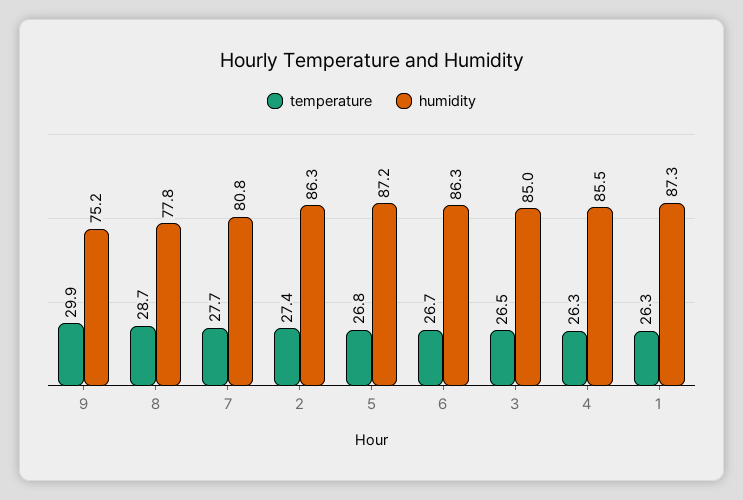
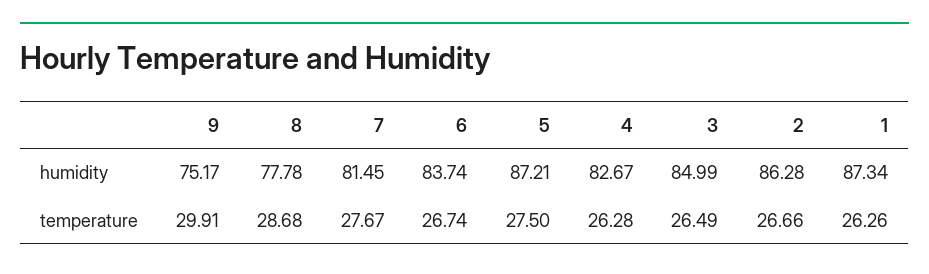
  {
    "temperature": {
      "9": 29.91,
      "8": 28.68,
      "7": 27.67,
-     "2": 27.4,
+     "2": 26.66,
-     "5": 26.8,
+     "5": 27.5,
      "6": 26.74,
      "3": 26.49,
      "4": 26.28,
      "1": 26.26
    },
    "humidity": {
      "9": 75.17,
      "8": 77.78,
-     "7": 80.8,
+     "7": 81.45,
      "2": 86.28,
      "5": 87.21,
-     "6": 86.3,
+     "6": 83.74,
      "3": 84.99,
-     "4": 85.5,
+     "4": 82.67,
      "1": 87.34
    }
  }

